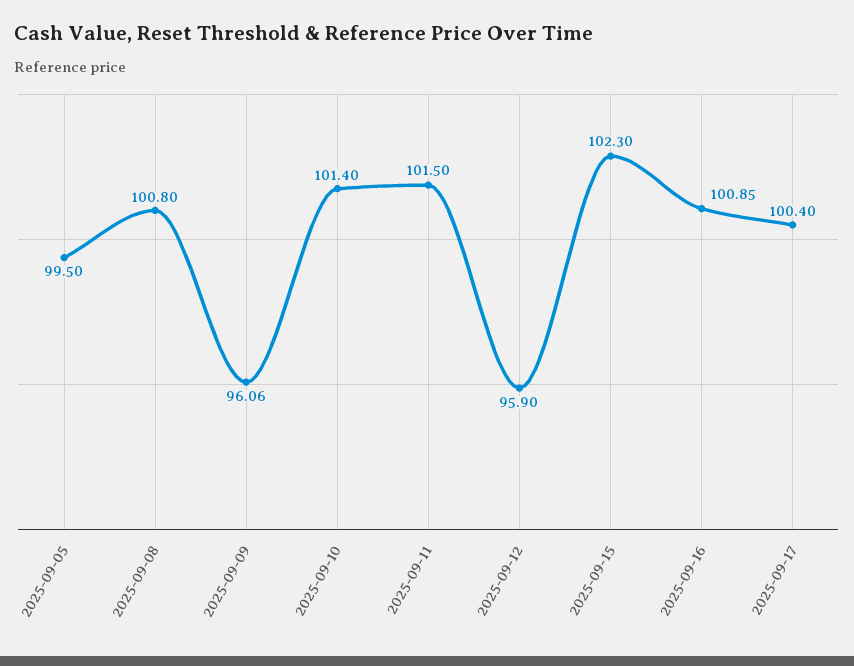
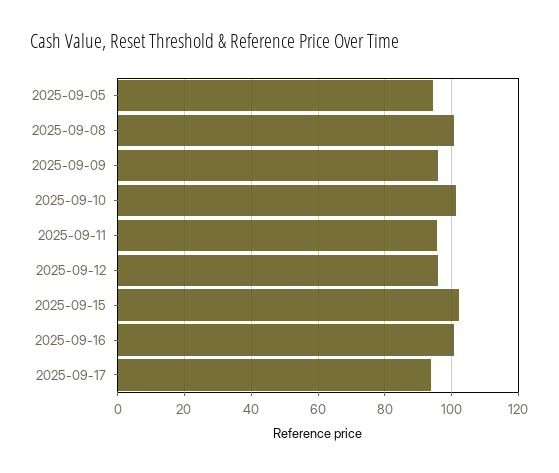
  {
-   "2025-09-05": 99.5,
+   "2025-09-05": 94,
    "2025-09-08": 100.8,
    "2025-09-09": 96.06,
    "2025-09-10": 101.4,
-   "2025-09-11": 101.5,
+   "2025-09-11": 96,
    "2025-09-12": 95.9,
    "2025-09-15": 102.3,
    "2025-09-16": 100.85,
-   "2025-09-17": 100.4
+   "2025-09-17": 94
  }

